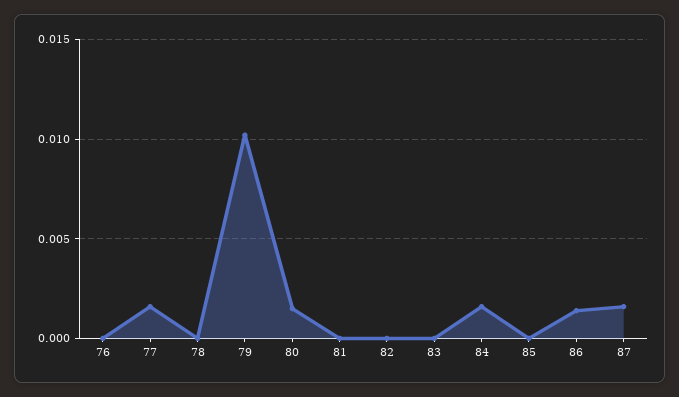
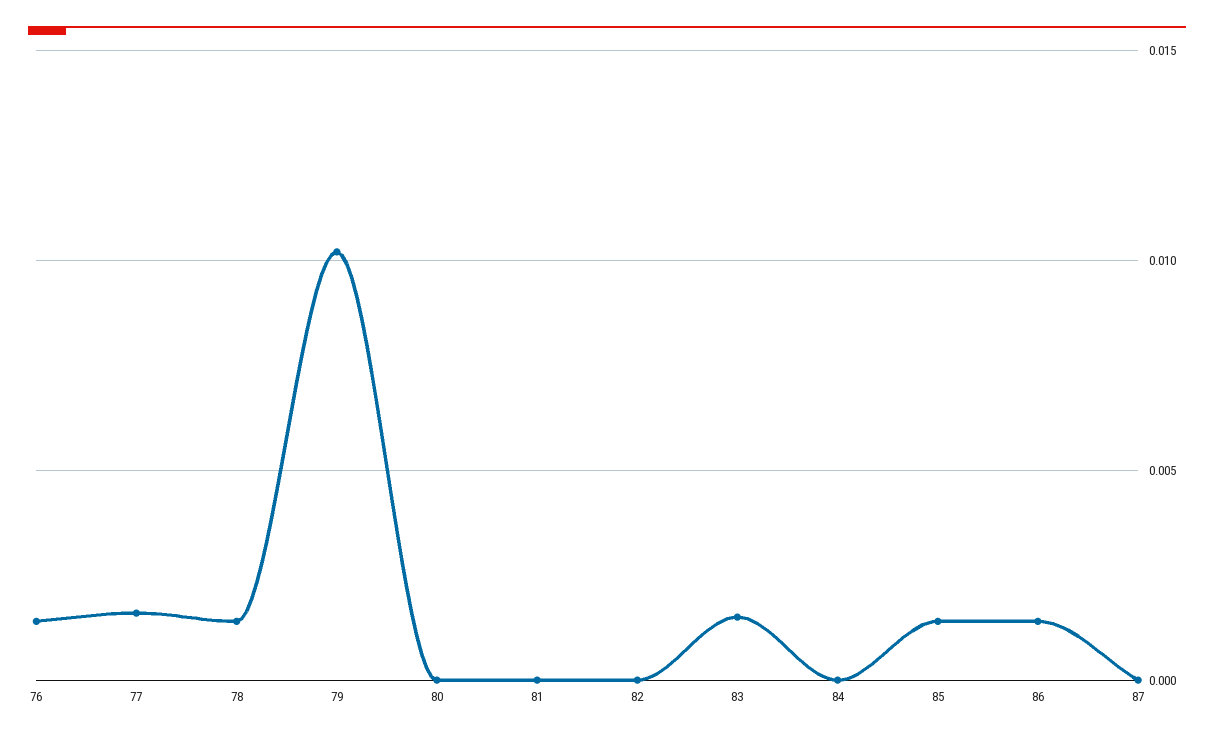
  {
-   "76": 0,
+   "76": 0.0015,
    "77": 0.0015,
-   "78": 0,
+   "78": 0.0015,
    "79": 0.01,
-   "80": 0.0015,
+   "80": 0,
    "81": 0,
    "82": 0,
-   "83": 0,
+   "83": 0.0015,
-   "84": 0.0015,
+   "84": 0,
-   "85": 0,
+   "85": 0.0015,
    "86": 0.0015,
-   "87": 0.0015
+   "87": 0
  }

